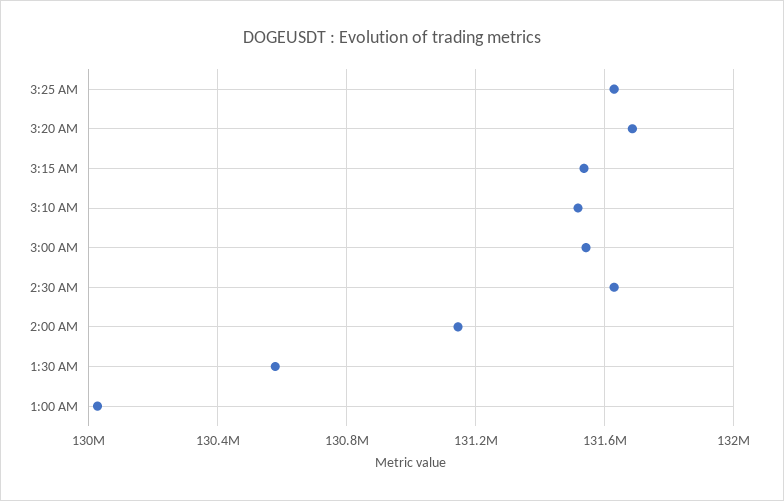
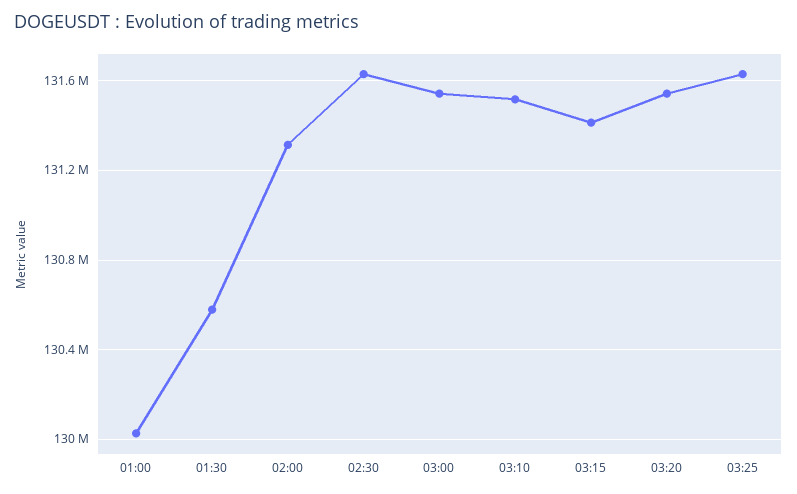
  {
    "3:25 AM": 131650000,
-   "3:20 AM": 131700000,
+   "3:20 AM": 131550000,
-   "3:15 AM": 131550000,
+   "3:15 AM": 131400000,
    "3:10 AM": 131500000,
    "3:00 AM": 131550000,
    "2:30 AM": 131650000,
-   "2:00 AM": 131150000,
+   "2:00 AM": 131300000,
    "1:30 AM": 130600000,
    "1:00 AM": 130050000
  }

